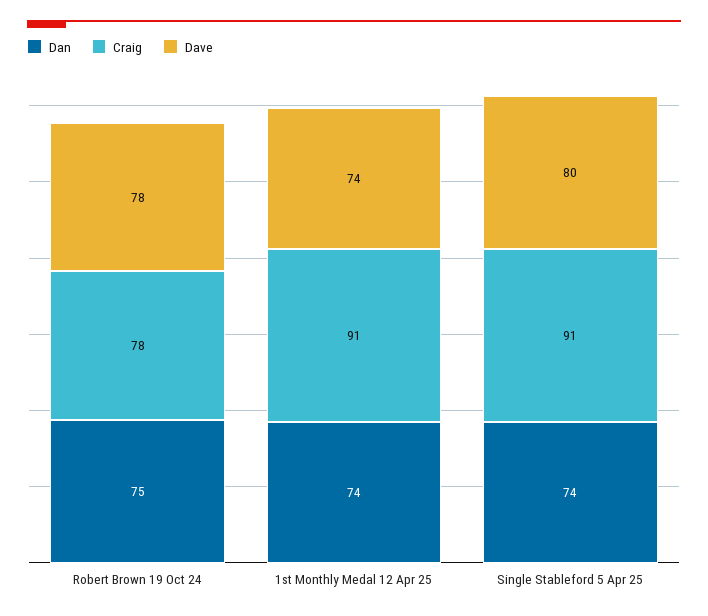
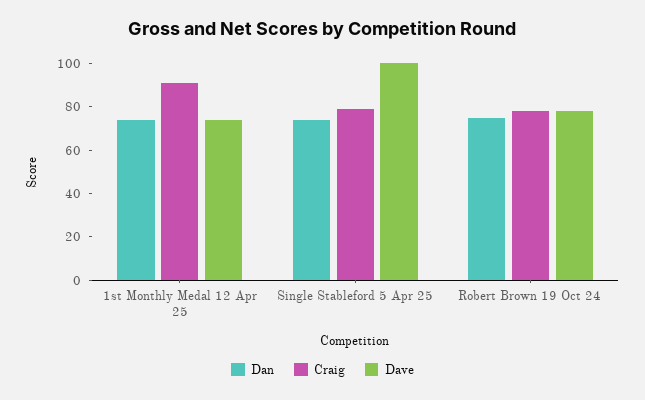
  {
    "Dan": {
      "Robert Brown 19 Oct 24": 75,
      "1st Monthly Medal 12 Apr 25": 74,
      "Single Stableford 5 Apr 25": 74
    },
    "Craig": {
      "Robert Brown 19 Oct 24": 78,
      "1st Monthly Medal 12 Apr 25": 91,
-     "Single Stableford 5 Apr 25": 91
+     "Single Stableford 5 Apr 25": 80
    },
    "Dave": {
      "Robert Brown 19 Oct 24": 78,
      "1st Monthly Medal 12 Apr 25": 74,
-     "Single Stableford 5 Apr 25": 80
+     "Single Stableford 5 Apr 25": 100
    }
  }

